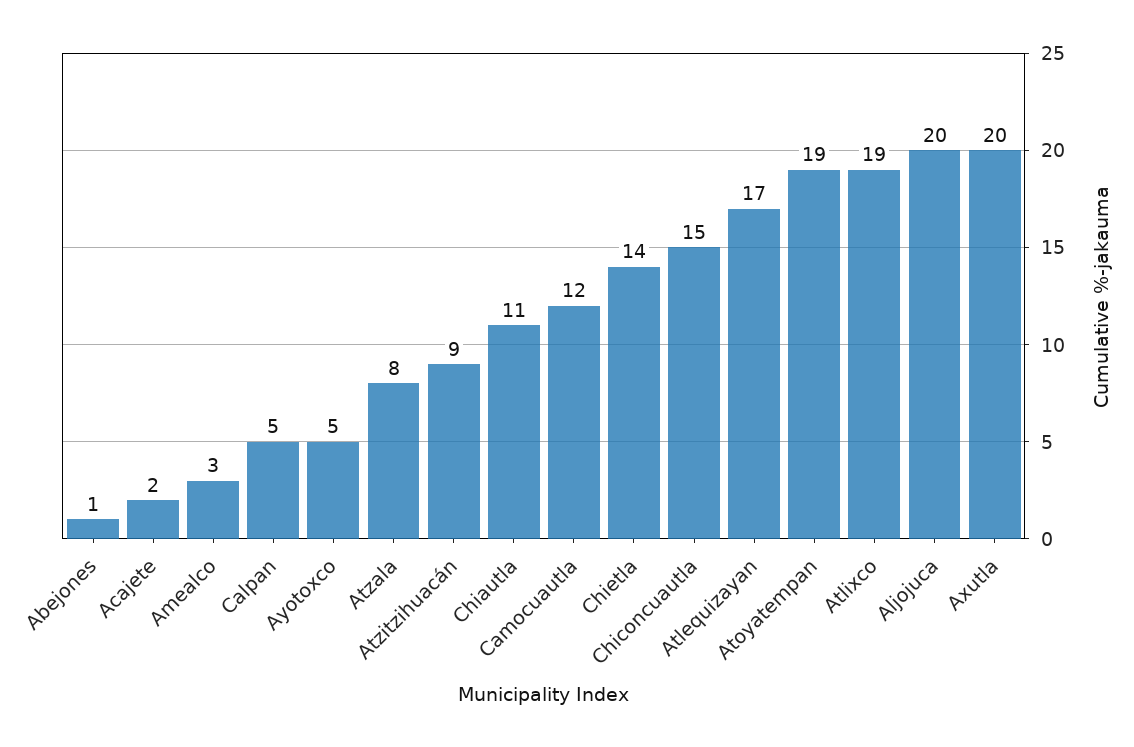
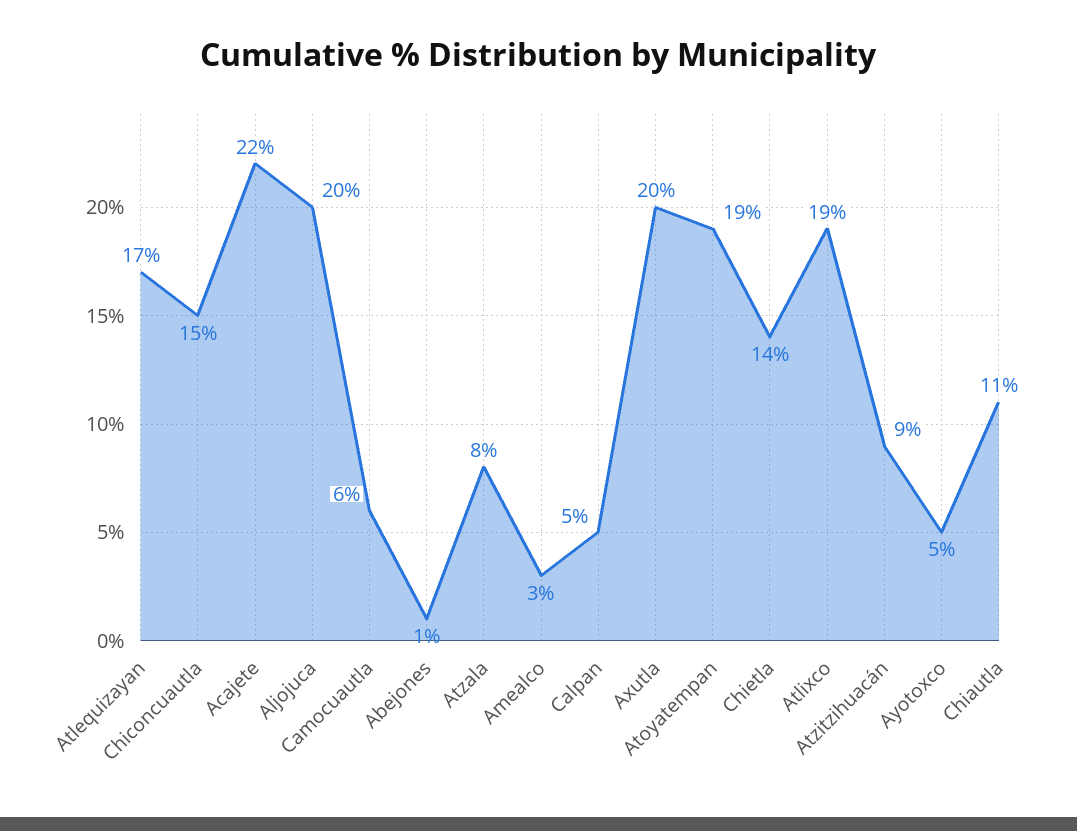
  {
    "Abejones": 1,
-   "Acajete": 2,
+   "Acajete": 22,
    "Amealco": 3,
    "Calpan": 5,
    "Ayotoxco": 5,
    "Atzala": 8,
    "Atzitzihuacán": 9,
    "Chiautla": 11,
-   "Camocuautla": 12,
+   "Camocuautla": 6,
    "Chietla": 14,
    "Chiconcuautla": 15,
    "Atlequizayan": 17,
    "Atoyatempan": 19,
    "Atlixco": 19,
    "Aljojuca": 20,
    "Axutla": 20
  }

